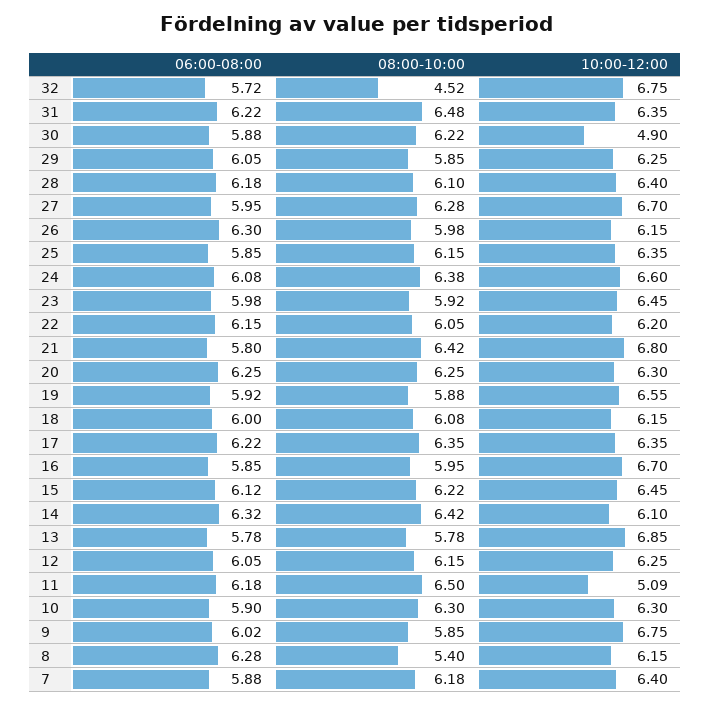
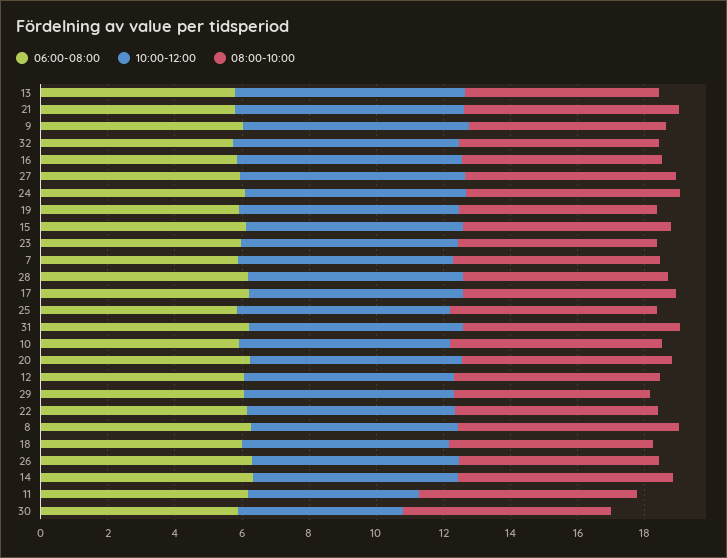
  {
    "06:00-08:00": {
      "32": 5.72,
      "31": 6.22,
      "30": 5.88,
      "29": 6.05,
      "28": 6.18,
      "27": 5.95,
      "26": 6.3,
      "25": 5.85,
      "24": 6.08,
      "23": 5.98,
      "22": 6.15,
      "21": 5.8,
      "20": 6.25,
      "19": 5.92,
      "18": 6,
      "17": 6.22,
      "16": 5.85,
      "15": 6.12,
      "14": 6.32,
      "13": 5.78,
      "12": 6.05,
      "11": 6.18,
      "10": 5.9,
      "9": 6.02,
      "8": 6.28,
      "7": 5.88
    },
    "08:00-10:00": {
-     "32": 4.52,
+     "32": 6,
      "31": 6.48,
      "30": 6.22,
      "29": 5.85,
      "28": 6.1,
      "27": 6.28,
      "26": 5.98,
      "25": 6.15,
      "24": 6.38,
      "23": 5.92,
      "22": 6.05,
      "21": 6.42,
      "20": 6.25,
      "19": 5.88,
      "18": 6.08,
      "17": 6.35,
      "16": 5.95,
      "15": 6.22,
      "14": 6.42,
      "13": 5.78,
      "12": 6.15,
      "11": 6.5,
      "10": 6.3,
      "9": 5.85,
-     "8": 5.4,
+     "8": 6.5,
      "7": 6.18
    },
    "10:00-12:00": {
      "32": 6.75,
      "31": 6.35,
      "30": 4.9,
      "29": 6.25,
      "28": 6.4,
      "27": 6.7,
      "26": 6.15,
      "25": 6.35,
      "24": 6.6,
      "23": 6.45,
      "22": 6.2,
      "21": 6.8,
      "20": 6.3,
      "19": 6.55,
      "18": 6.15,
      "17": 6.35,
      "16": 6.7,
      "15": 6.45,
      "14": 6.1,
      "13": 6.85,
      "12": 6.25,
      "11": 5.09,
      "10": 6.3,
      "9": 6.75,
      "8": 6.15,
      "7": 6.4
    }
  }

